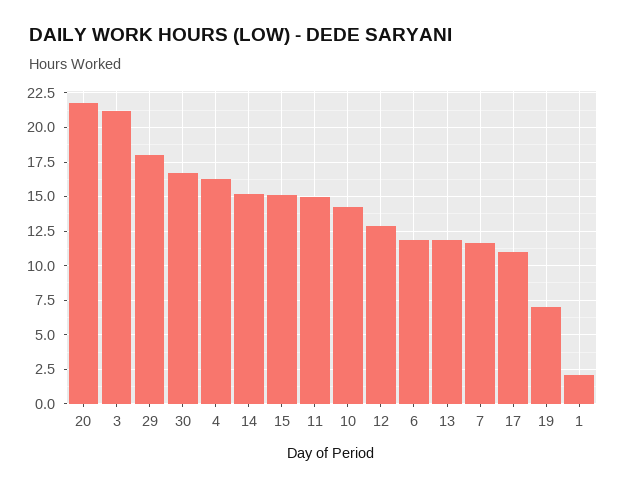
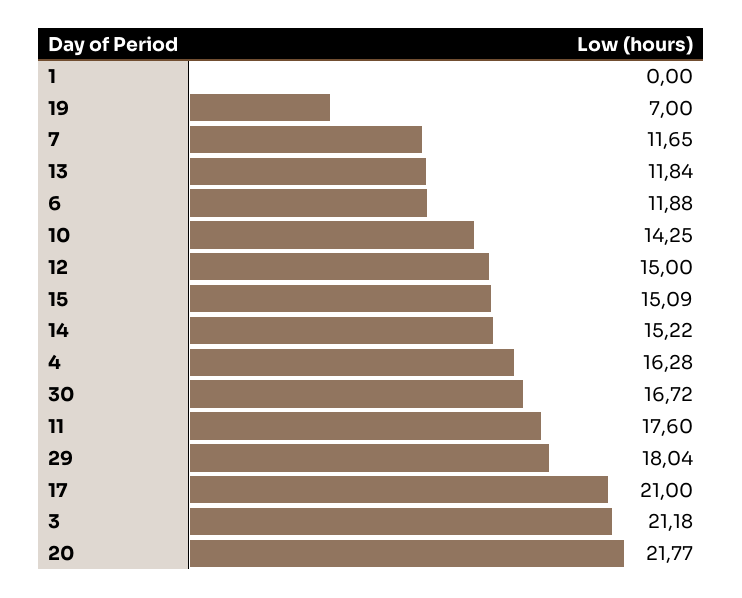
  {
    "20": 21.77,
    "3": 21.18,
    "29": 18.04,
    "30": 16.72,
    "4": 16.28,
    "14": 15.22,
    "15": 15.09,
-   "11": 15,
+   "11": 17.6,
    "10": 14.25,
-   "12": 13,
+   "12": 15,
    "6": 11.88,
    "13": 11.84,
    "7": 11.65,
-   "17": 11,
+   "17": 21,
    "19": 7,
-   "1": 2
+   "1": 0
  }

